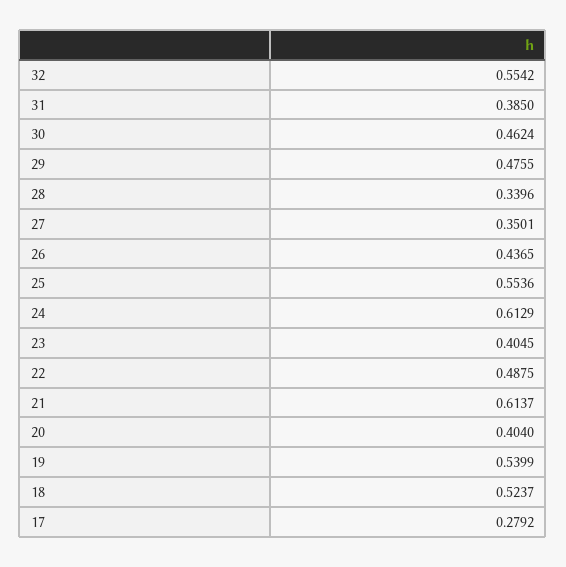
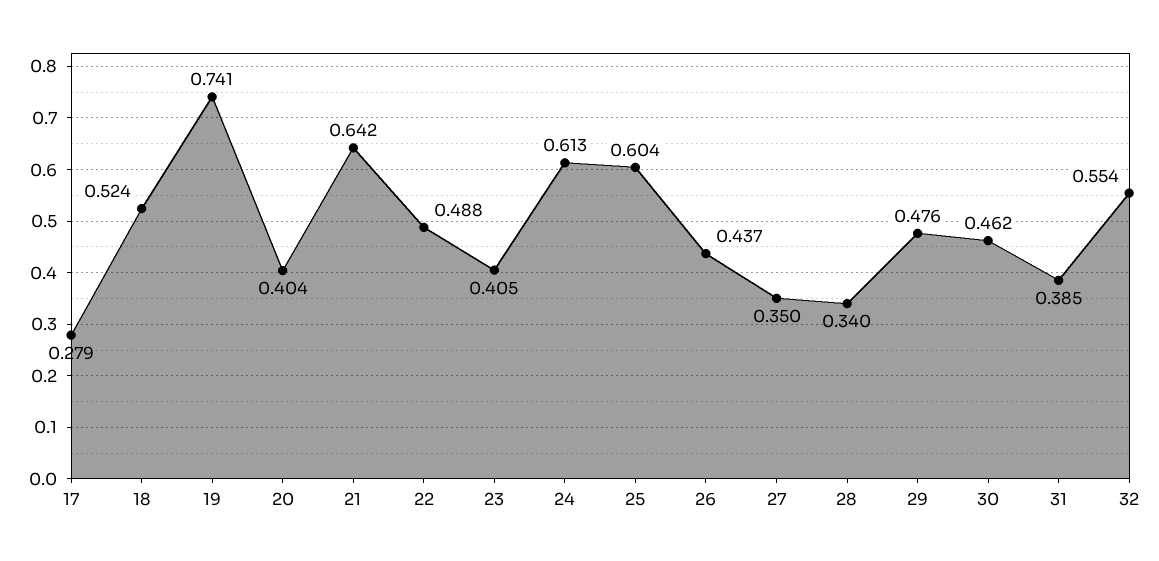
  {
    "32": 0.5542,
    "31": 0.385,
    "30": 0.4624,
    "29": 0.4755,
    "28": 0.3396,
    "27": 0.3501,
    "26": 0.4365,
-   "25": 0.5536,
+   "25": 0.604,
    "24": 0.6129,
    "23": 0.4045,
    "22": 0.4875,
-   "21": 0.6137,
+   "21": 0.642,
    "20": 0.404,
-   "19": 0.5399,
+   "19": 0.741,
    "18": 0.5237,
    "17": 0.2792
  }

